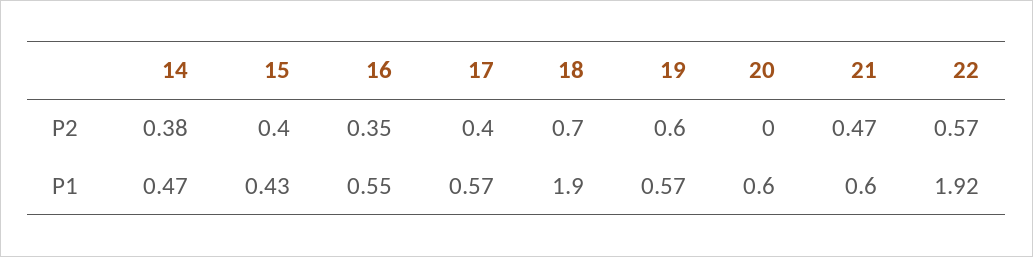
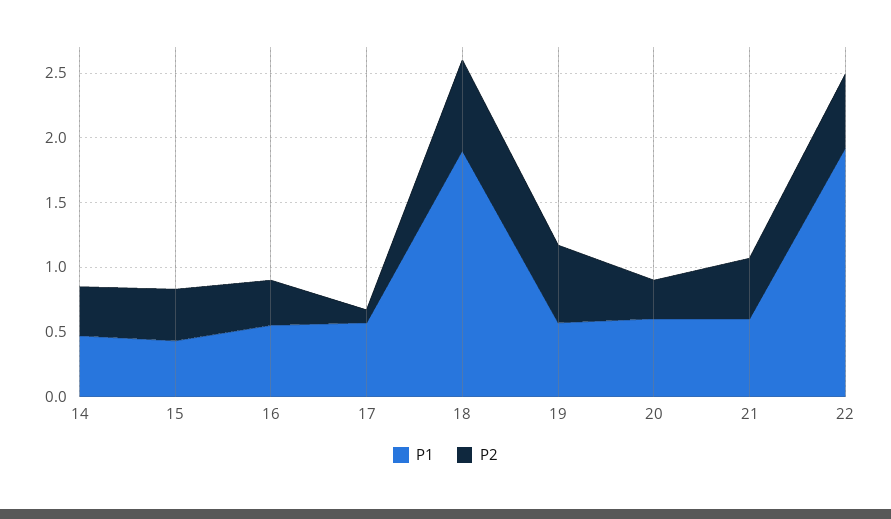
  {
    "P2": {
      "14": 0.38,
      "15": 0.4,
      "16": 0.35,
-     "17": 0.4,
+     "17": 0.1,
      "18": 0.7,
      "19": 0.6,
-     "20": 0,
+     "20": 0.3,
      "21": 0.47,
      "22": 0.57
    },
    "P1": {
      "14": 0.47,
      "15": 0.43,
      "16": 0.55,
      "17": 0.57,
      "18": 1.9,
      "19": 0.57,
      "20": 0.6,
      "21": 0.6,
      "22": 1.92
    }
  }

